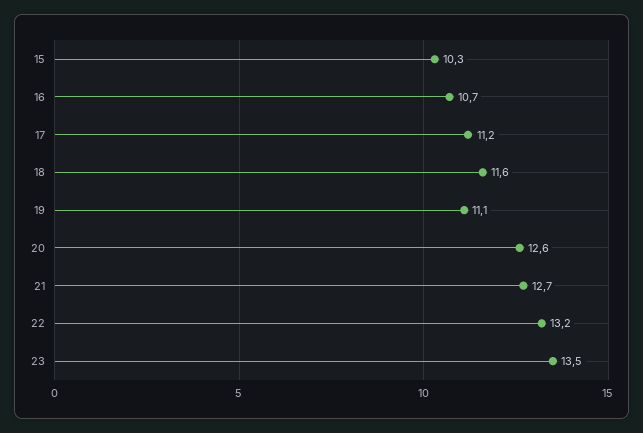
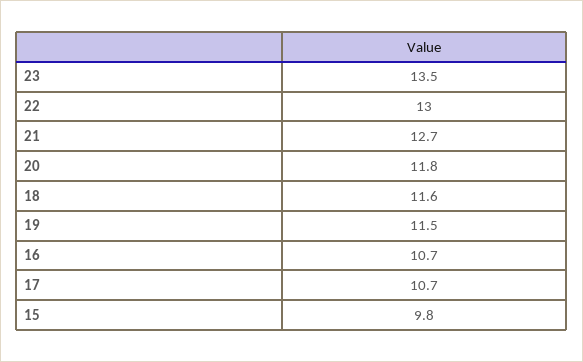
  {
-   "15": 10.3,
+   "15": 9.8,
    "16": 10.7,
-   "17": 11.2,
+   "17": 10.7,
    "18": 11.6,
-   "19": 11.1,
+   "19": 11.5,
-   "20": 12.6,
+   "20": 11.8,
    "21": 12.7,
-   "22": 13.2,
+   "22": 13,
    "23": 13.5
  }

